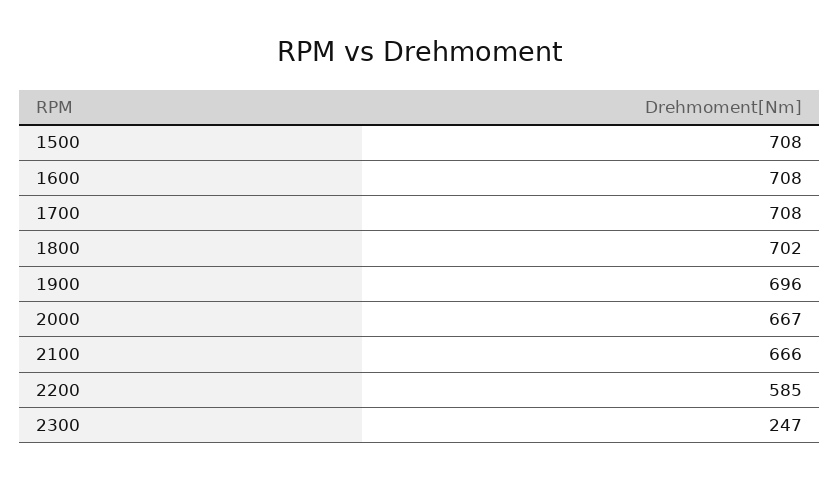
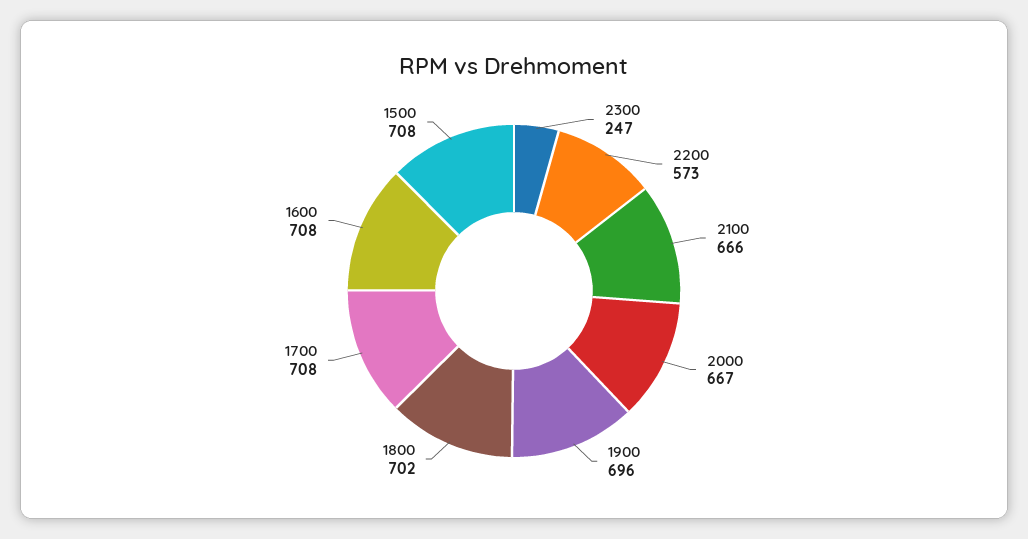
  {
    "1500": 708,
    "1600": 708,
    "1700": 708,
    "1800": 702,
    "1900": 696,
    "2000": 667,
    "2100": 666,
-   "2200": 585,
+   "2200": 573,
    "2300": 247
  }

